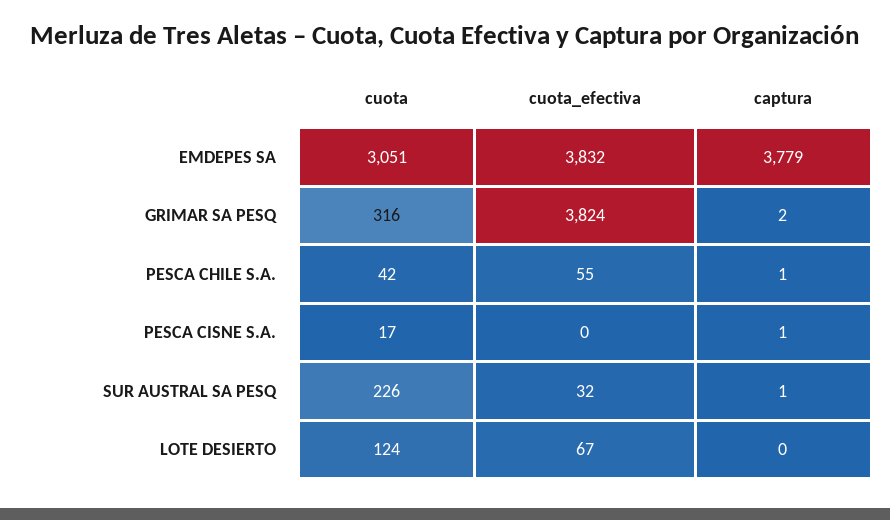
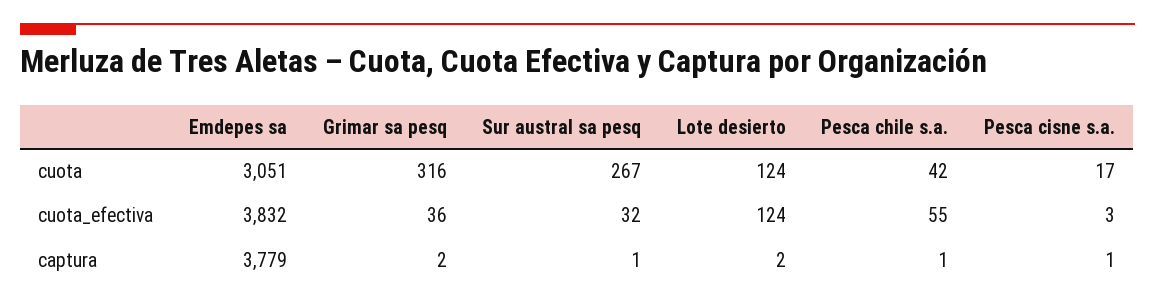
  {
    "cuota": {
      "EMDEPES SA": 3051,
      "GRIMAR SA PESQ": 316,
      "PESCA CHILE S.A.": 42,
      "PESCA CISNE S.A.": 17,
-     "SUR AUSTRAL SA PESQ": 226,
+     "SUR AUSTRAL SA PESQ": 267,
      "LOTE DESIERTO": 124
    },
    "cuota_efectiva": {
      "EMDEPES SA": 3832,
-     "GRIMAR SA PESQ": 3824,
+     "GRIMAR SA PESQ": 36,
      "PESCA CHILE S.A.": 55,
-     "PESCA CISNE S.A.": 0,
+     "PESCA CISNE S.A.": 3,
      "SUR AUSTRAL SA PESQ": 32,
-     "LOTE DESIERTO": 67
+     "LOTE DESIERTO": 124
    },
    "captura": {
      "EMDEPES SA": 3779,
      "GRIMAR SA PESQ": 2,
      "PESCA CHILE S.A.": 1,
      "PESCA CISNE S.A.": 1,
      "SUR AUSTRAL SA PESQ": 1,
-     "LOTE DESIERTO": 0
+     "LOTE DESIERTO": 2
    }
  }

